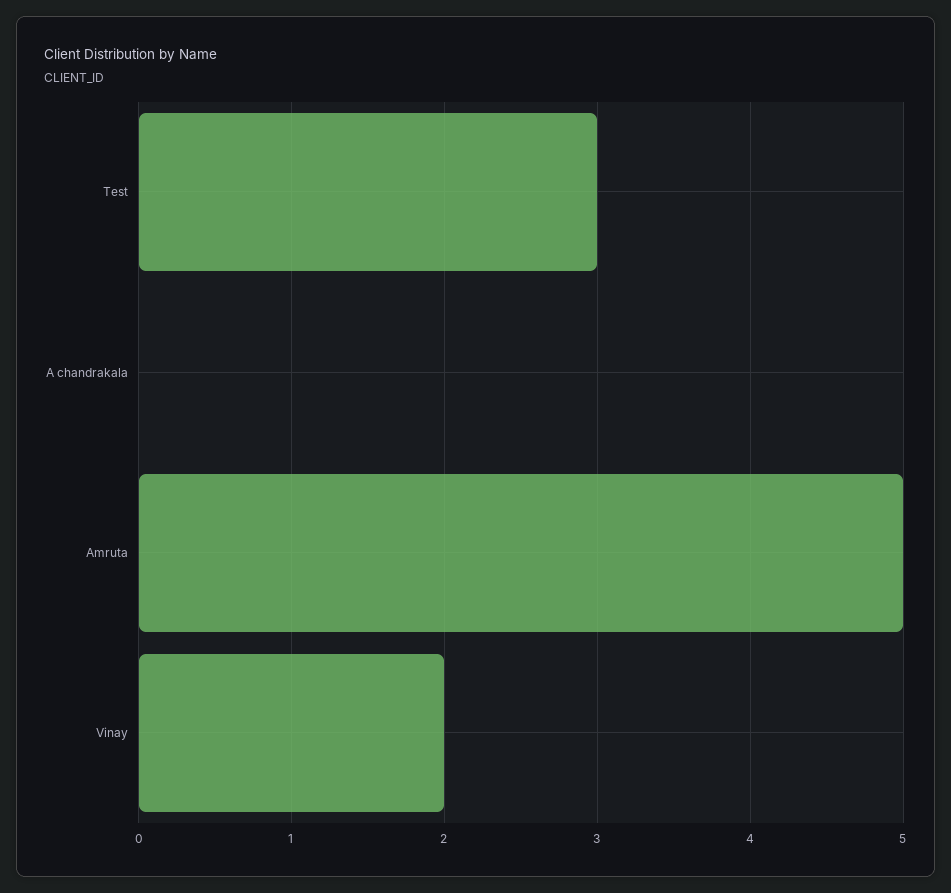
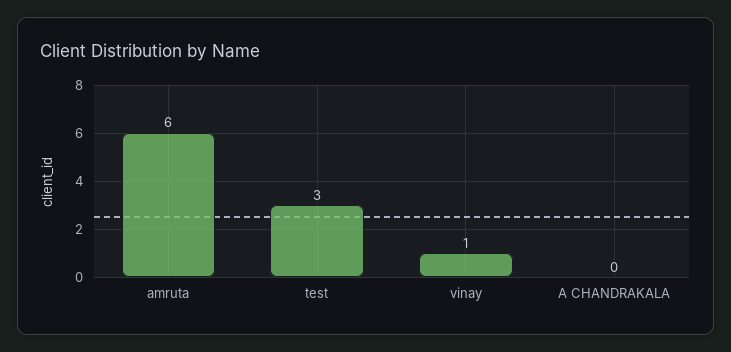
  {
    "Test": 3,
    "A chandrakala": 0,
-   "Amruta": 5,
+   "Amruta": 6,
-   "Vinay": 2
+   "Vinay": 1
  }

